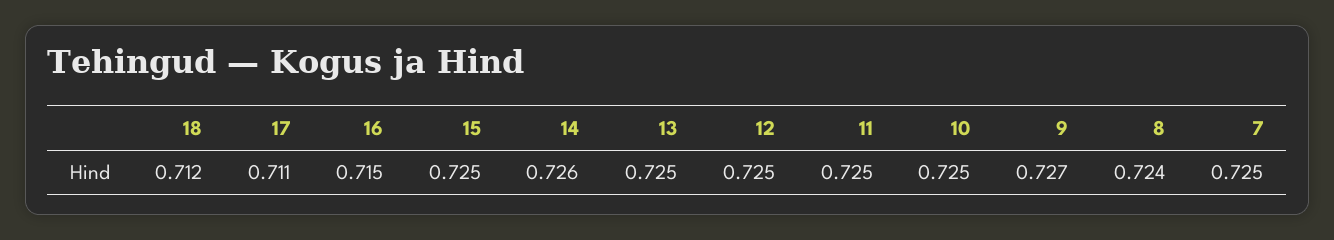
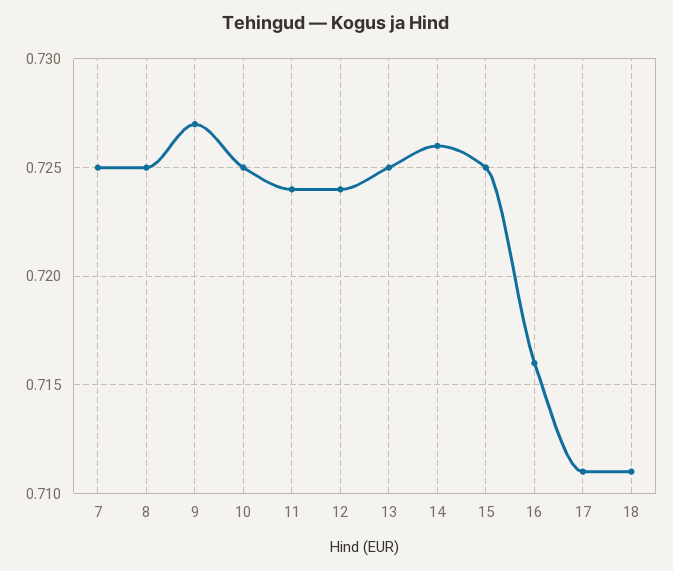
  {
-   "18": 0.712,
+   "18": 0.711,
    "17": 0.711,
-   "16": 0.715,
+   "16": 0.716,
    "15": 0.725,
    "14": 0.726,
    "13": 0.725,
-   "12": 0.725,
+   "12": 0.724,
-   "11": 0.725,
+   "11": 0.724,
    "10": 0.725,
    "9": 0.727,
-   "8": 0.724,
+   "8": 0.725,
    "7": 0.725
  }

